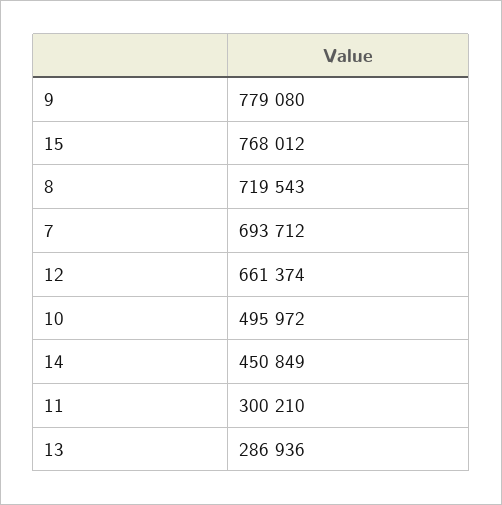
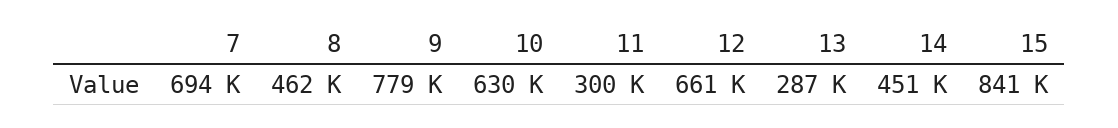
  {
    "9": 779080,
-   "15": 768012,
+   "15": 841000,
-   "8": 719543,
+   "8": 462000,
    "7": 693712,
    "12": 661374,
-   "10": 495972,
+   "10": 630000,
    "14": 450849,
    "11": 300210,
    "13": 286936
  }

